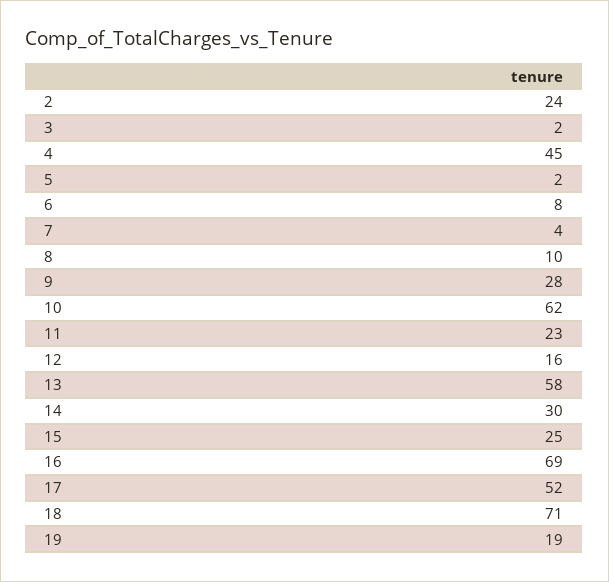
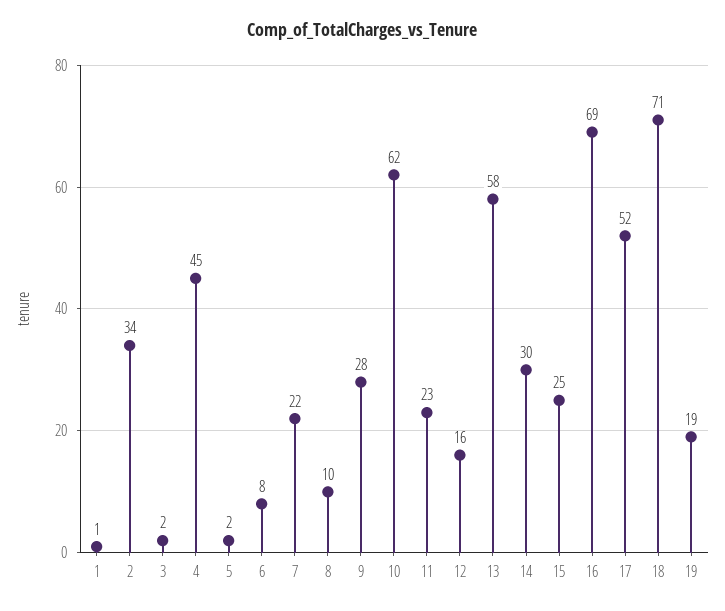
  {
-   "2": 24,
+   "2": 34,
    "3": 2,
    "4": 45,
    "5": 2,
    "6": 8,
-   "7": 4,
+   "7": 22,
    "8": 10,
    "9": 28,
    "10": 62,
    "11": 23,
    "12": 16,
    "13": 58,
    "14": 30,
    "15": 25,
    "16": 69,
    "17": 52,
    "18": 71,
-   "19": 19
+   "19": 19,
+   "1": 1
  }

